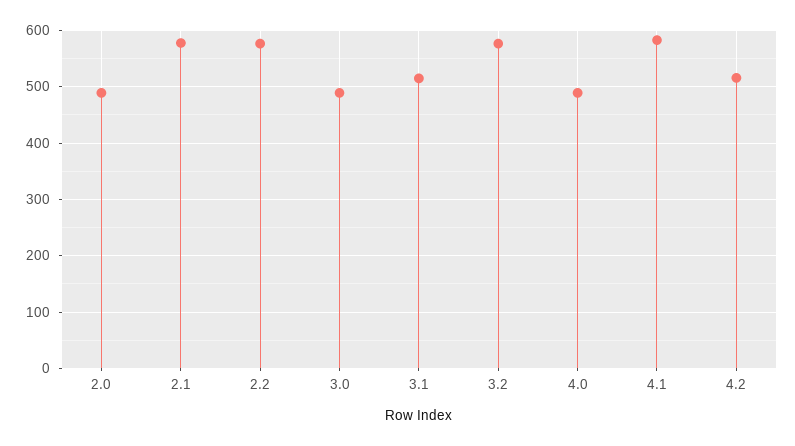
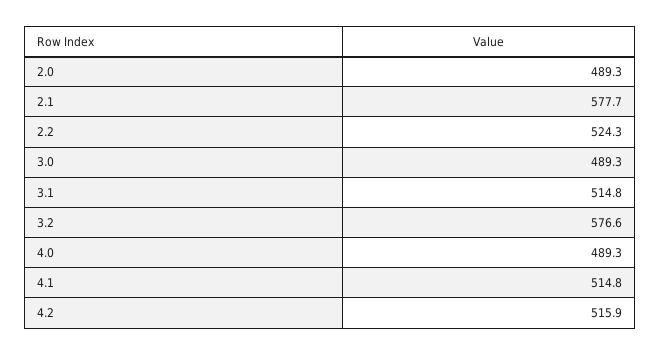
  {
    "2.0": 489.3,
    "2.1": 577.7,
-   "2.2": 580,
+   "2.2": 524.3,
    "3.0": 489.3,
    "3.1": 514.8,
    "3.2": 576.6,
    "4.0": 489.3,
-   "4.1": 580,
+   "4.1": 514.8,
    "4.2": 515.9
  }

